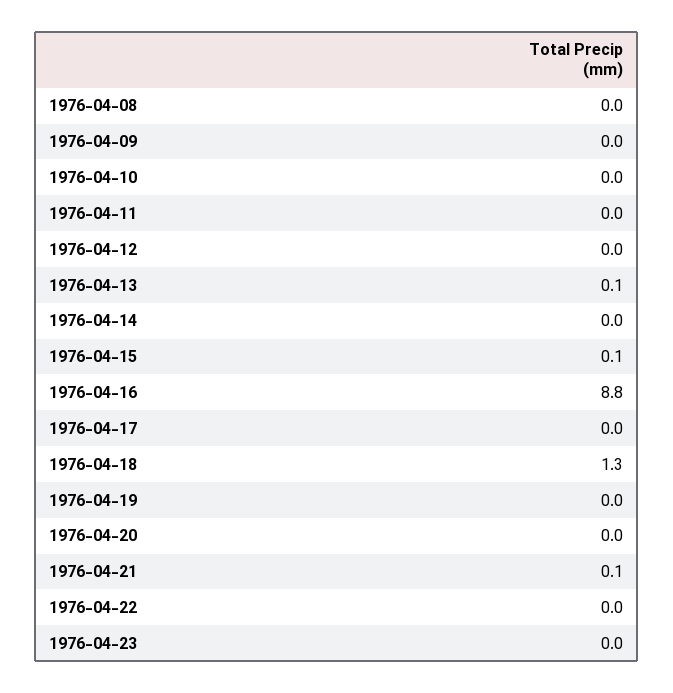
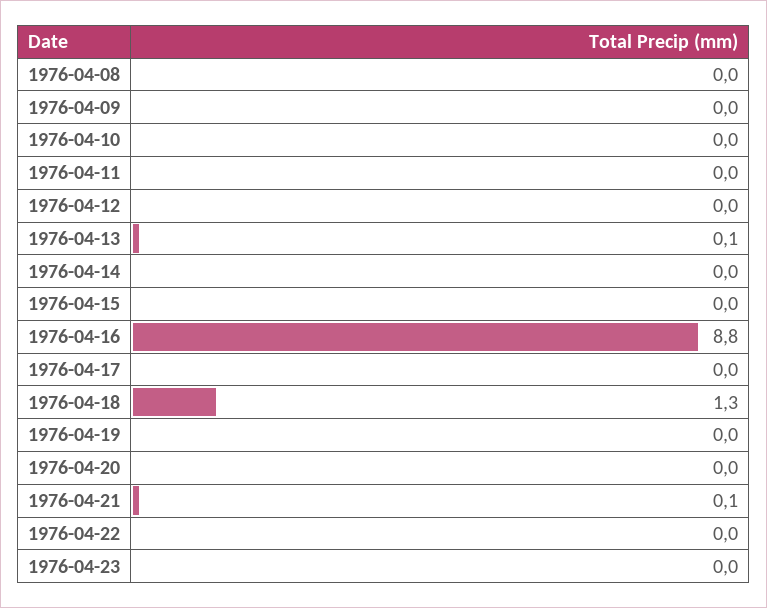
  {
    "1976-04-08": 0,
    "1976-04-09": 0,
    "1976-04-10": 0,
    "1976-04-11": 0,
    "1976-04-12": 0,
    "1976-04-13": 0.1,
    "1976-04-14": 0,
-   "1976-04-15": 0.1,
+   "1976-04-15": 0,
    "1976-04-16": 8.8,
    "1976-04-17": 0,
    "1976-04-18": 1.3,
    "1976-04-19": 0,
    "1976-04-20": 0,
    "1976-04-21": 0.1,
    "1976-04-22": 0,
    "1976-04-23": 0
  }

